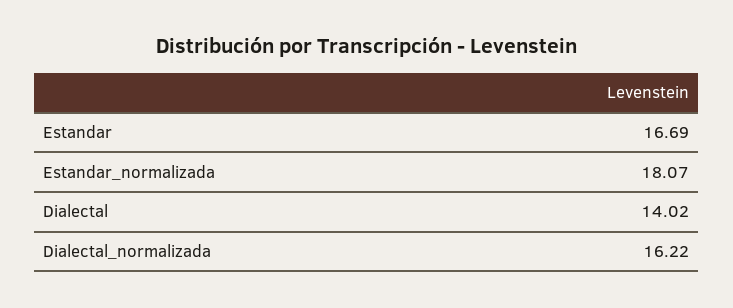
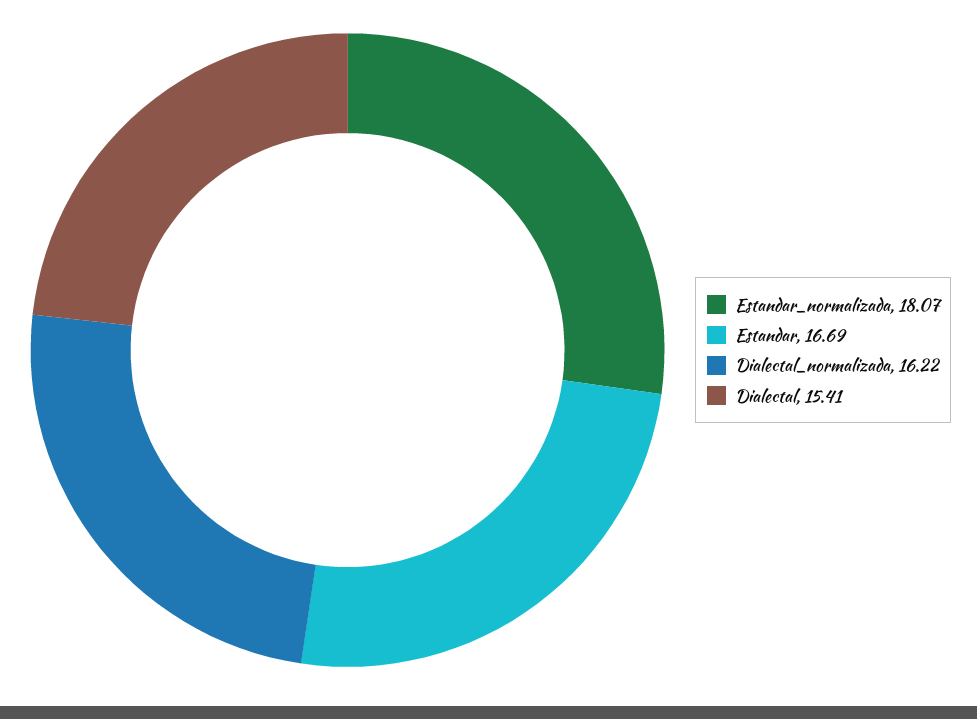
  {
    "Estandar": 16.69,
    "Estandar_normalizada": 18.07,
-   "Dialectal": 14.02,
+   "Dialectal": 15.41,
    "Dialectal_normalizada": 16.22
  }

